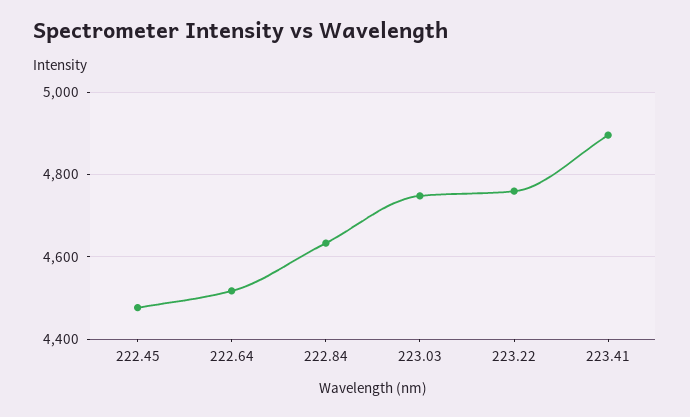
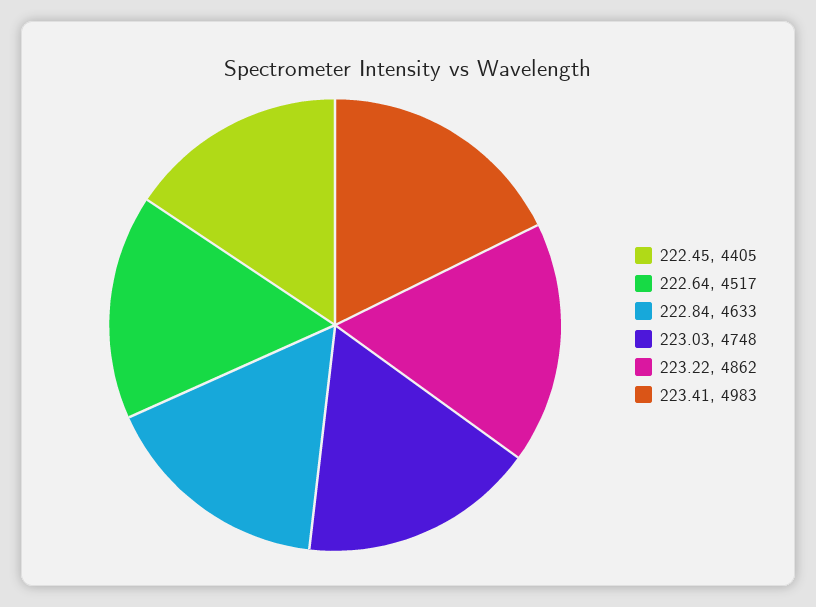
  {
-   "222.45": 4480,
+   "222.45": 4405,
    "222.64": 4517,
    "222.84": 4633,
    "223.03": 4748,
-   "223.22": 4760,
+   "223.22": 4862,
-   "223.41": 4900
+   "223.41": 4983
  }

